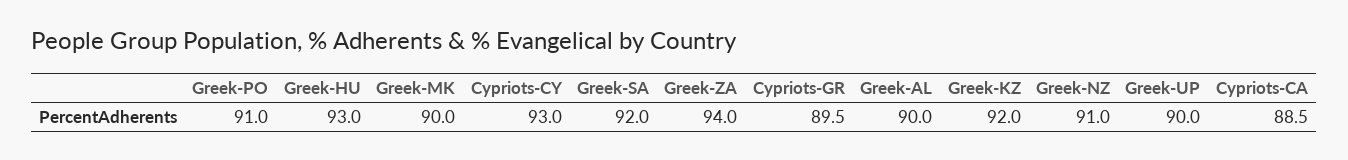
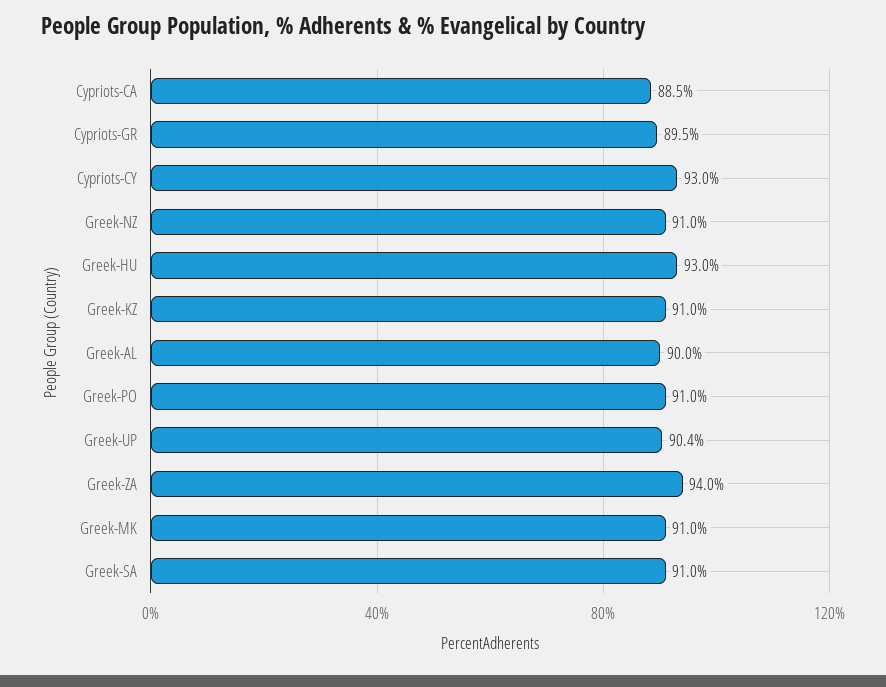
  {
    "Greek-PO": 91,
    "Greek-HU": 93,
-   "Greek-MK": 90,
+   "Greek-MK": 91,
    "Cypriots-CY": 93,
-   "Greek-SA": 92,
+   "Greek-SA": 91,
    "Greek-ZA": 94,
    "Cypriots-GR": 89.5,
    "Greek-AL": 90,
-   "Greek-KZ": 92,
+   "Greek-KZ": 91,
    "Greek-NZ": 91,
-   "Greek-UP": 90,
+   "Greek-UP": 90.4,
    "Cypriots-CA": 88.5
  }

